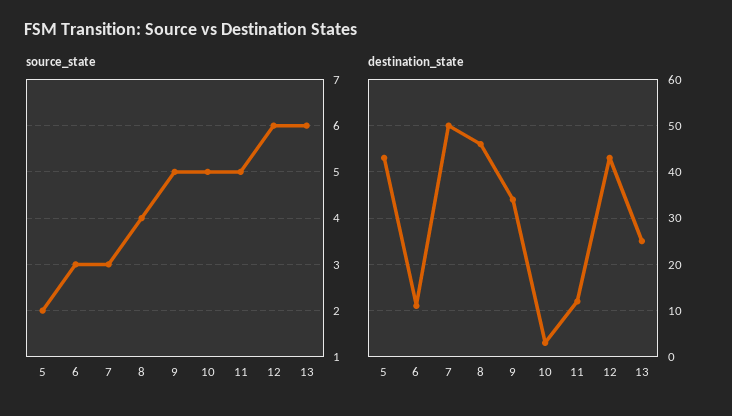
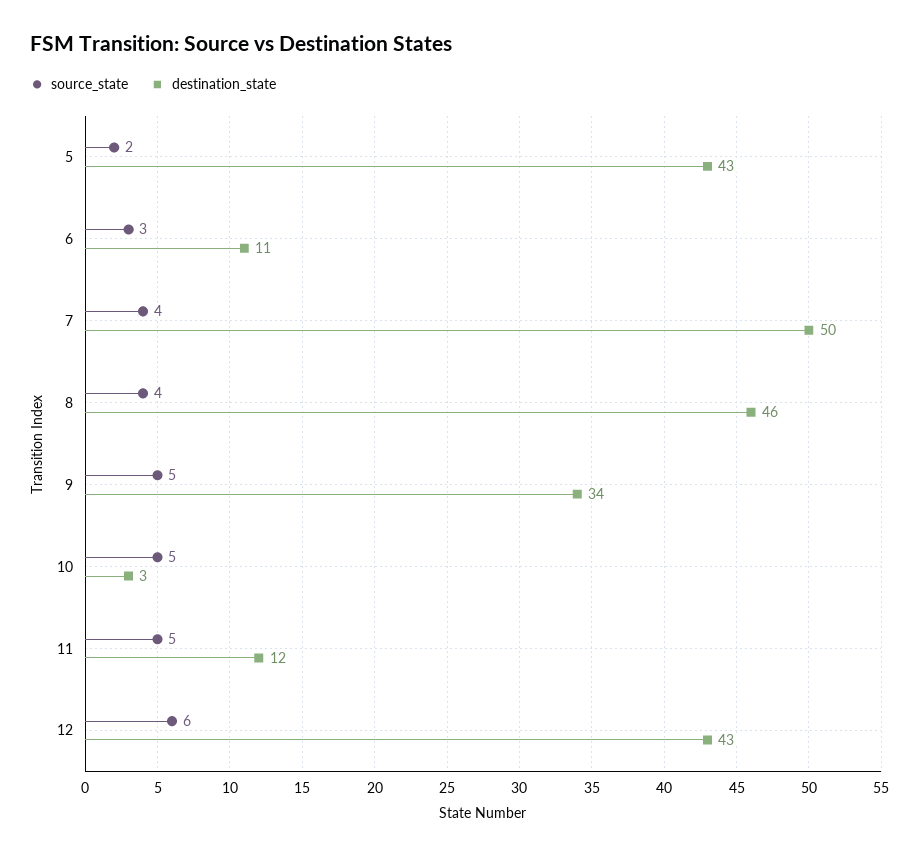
  {
    "source_state": {
      "5": 2,
      "6": 3,
-     "7": 3,
+     "7": 4,
      "8": 4,
      "9": 5,
      "10": 5,
      "11": 5,
-     "12": 6,
+     "12": 6
-     "13": 6
    },
    "destination_state": {
      "5": 43,
      "6": 11,
      "7": 50,
      "8": 46,
      "9": 34,
      "10": 3,
      "11": 12,
-     "12": 43,
+     "12": 43
-     "13": 25
    }
  }

